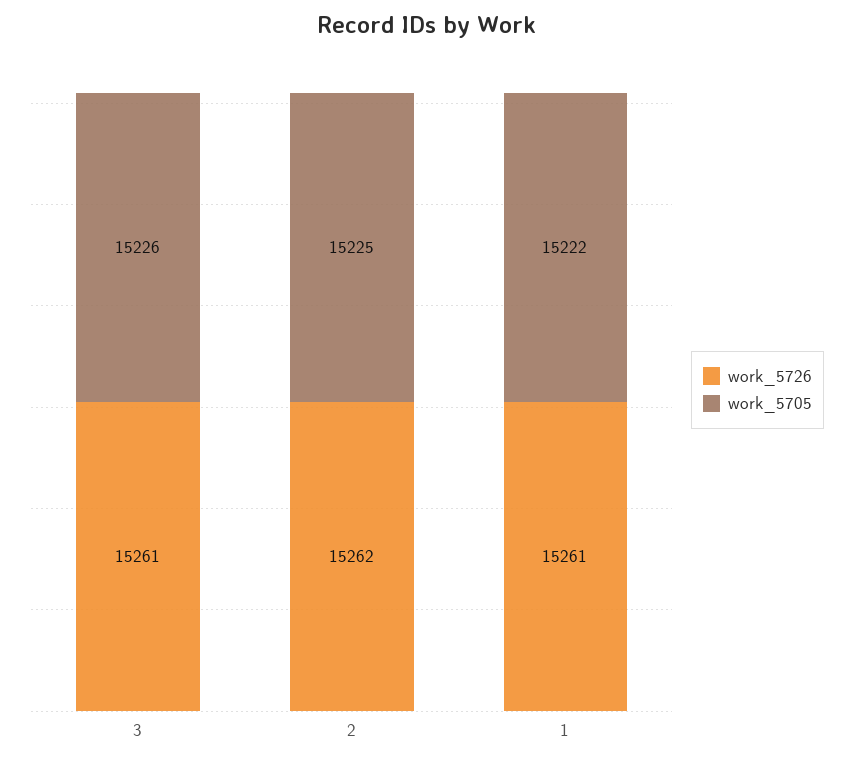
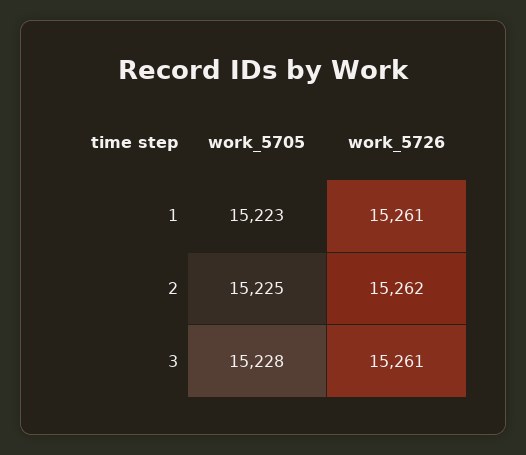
  {
    "work_5726": {
      "3": 15261,
      "2": 15262,
      "1": 15261
    },
    "work_5705": {
-     "3": 15226,
+     "3": 15228,
      "2": 15225,
-     "1": 15222
+     "1": 15223
    }
  }

